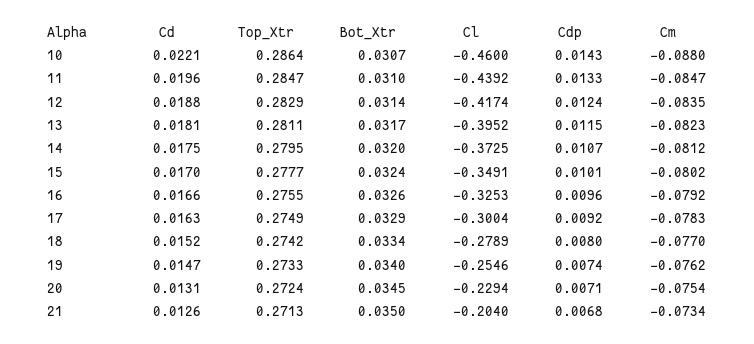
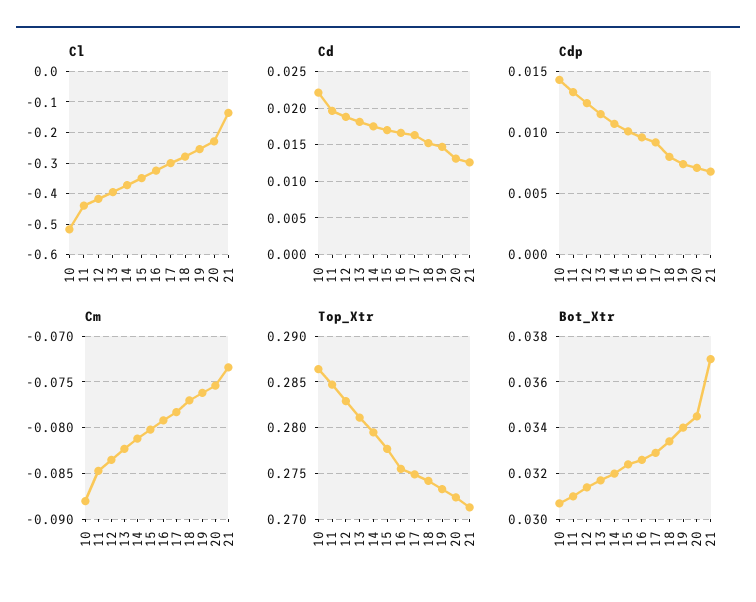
  {
    "Cd": {
      "10": 0.0221,
      "11": 0.0196,
      "12": 0.0188,
      "13": 0.0181,
      "14": 0.0175,
      "15": 0.017,
      "16": 0.0166,
      "17": 0.0163,
      "18": 0.0152,
      "19": 0.0147,
      "20": 0.0131,
      "21": 0.0126
    },
    "Top_Xtr": {
      "10": 0.2864,
      "11": 0.2847,
      "12": 0.2829,
      "13": 0.2811,
      "14": 0.2795,
      "15": 0.2777,
      "16": 0.2755,
      "17": 0.2749,
      "18": 0.2742,
      "19": 0.2733,
      "20": 0.2724,
      "21": 0.2713
    },
    "Bot_Xtr": {
      "10": 0.0307,
      "11": 0.031,
      "12": 0.0314,
      "13": 0.0317,
      "14": 0.032,
      "15": 0.0324,
      "16": 0.0326,
      "17": 0.0329,
      "18": 0.0334,
      "19": 0.034,
      "20": 0.0345,
-     "21": 0.035
+     "21": 0.037
    },
    "Cl": {
-     "10": -0.46,
+     "10": -0.52,
      "11": -0.4392,
      "12": -0.4174,
      "13": -0.3952,
      "14": -0.3725,
      "15": -0.3491,
      "16": -0.3253,
      "17": -0.3004,
      "18": -0.2789,
      "19": -0.2546,
      "20": -0.2294,
-     "21": -0.204
+     "21": -0.14
    },
    "Cdp": {
      "10": 0.0143,
      "11": 0.0133,
      "12": 0.0124,
      "13": 0.0115,
      "14": 0.0107,
      "15": 0.0101,
      "16": 0.0096,
      "17": 0.0092,
      "18": 0.008,
      "19": 0.0074,
      "20": 0.0071,
      "21": 0.0068
    },
    "Cm": {
      "10": -0.088,
      "11": -0.0847,
      "12": -0.0835,
      "13": -0.0823,
      "14": -0.0812,
      "15": -0.0802,
      "16": -0.0792,
      "17": -0.0783,
      "18": -0.077,
      "19": -0.0762,
      "20": -0.0754,
      "21": -0.0734
    }
  }

